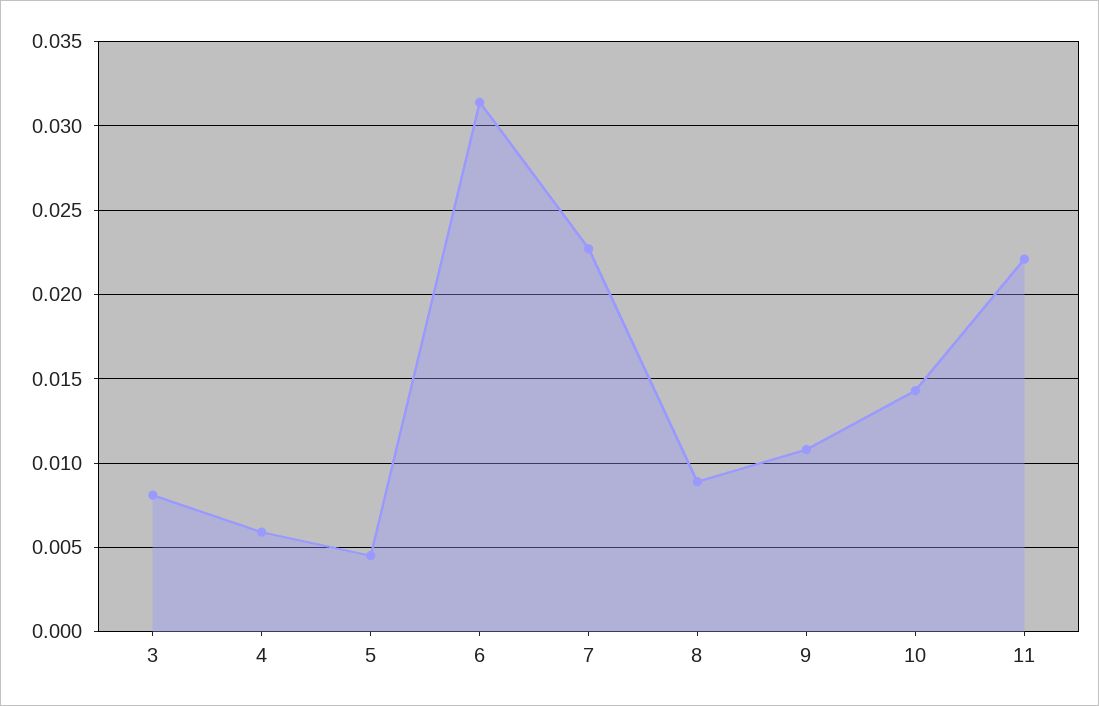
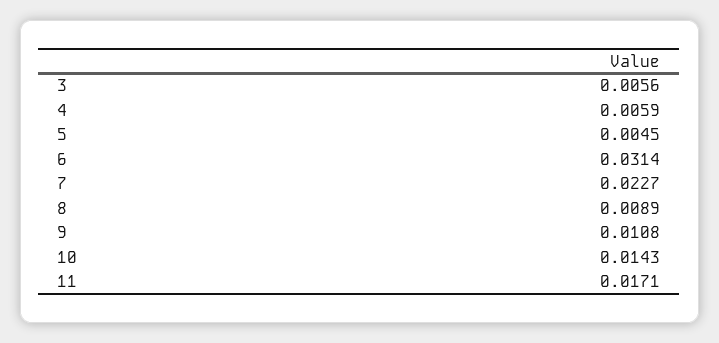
  {
-   "3": 0.008,
+   "3": 0.0056,
    "4": 0.0059,
    "5": 0.0045,
    "6": 0.0314,
    "7": 0.0227,
    "8": 0.0089,
    "9": 0.0108,
    "10": 0.0143,
-   "11": 0.022
+   "11": 0.0171
  }

